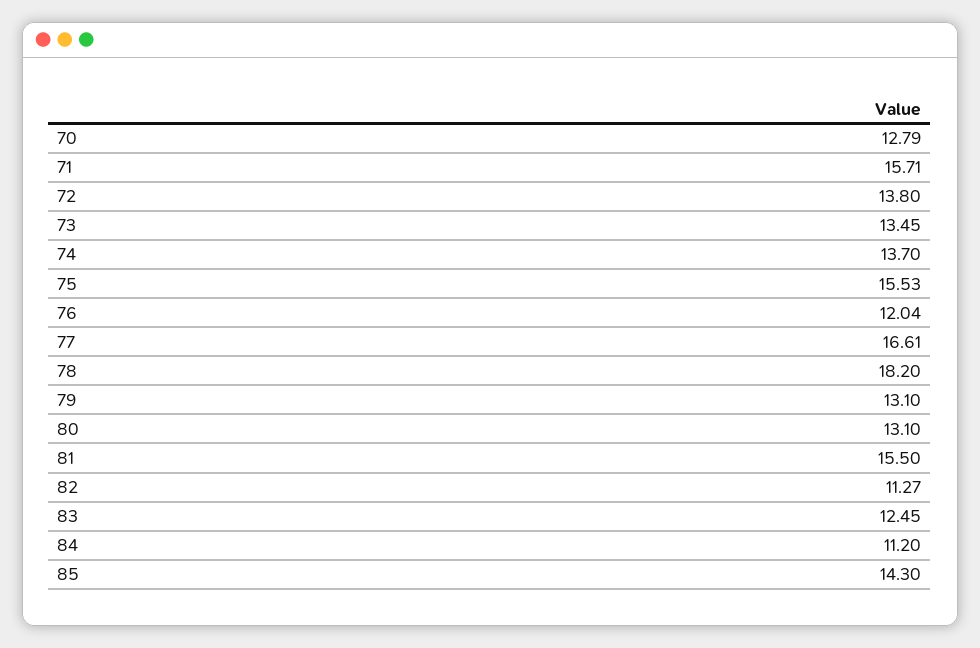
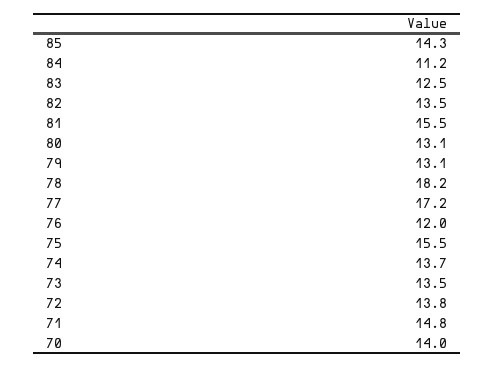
  {
-   "70": 12.79,
+   "70": 14,
-   "71": 15.71,
+   "71": 14.8,
    "72": 13.8,
    "73": 13.45,
    "74": 13.7,
    "75": 15.53,
    "76": 12.04,
-   "77": 16.61,
+   "77": 17.2,
    "78": 18.2,
    "79": 13.1,
    "80": 13.1,
    "81": 15.5,
-   "82": 11.27,
+   "82": 13.5,
    "83": 12.45,
    "84": 11.2,
    "85": 14.3
  }

